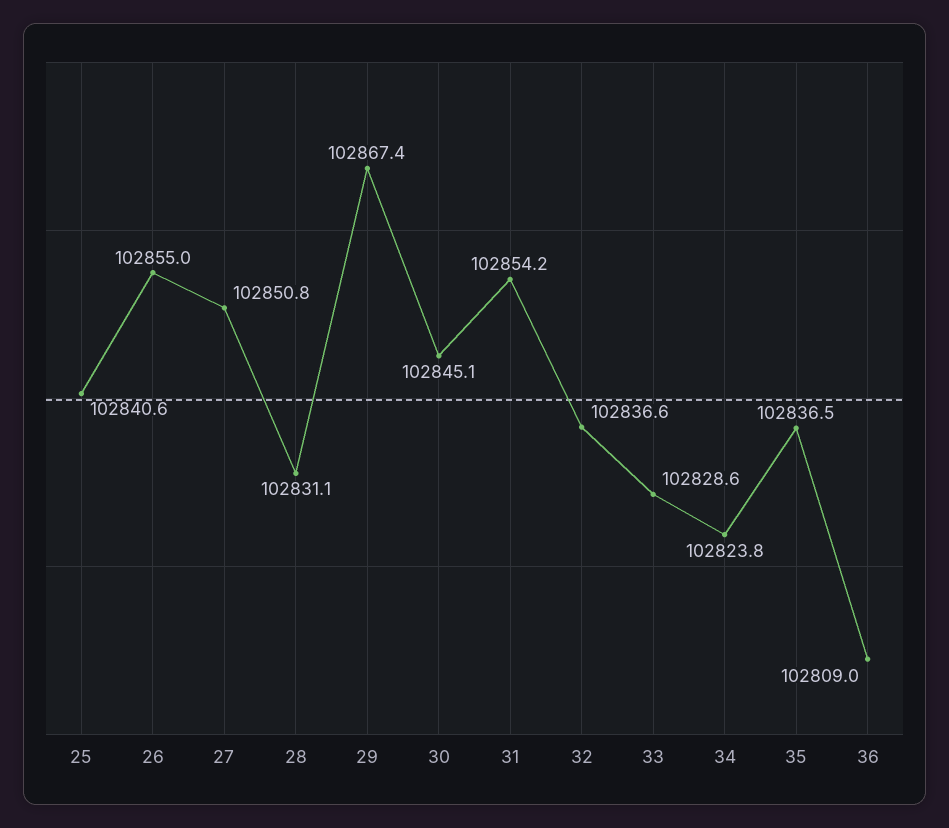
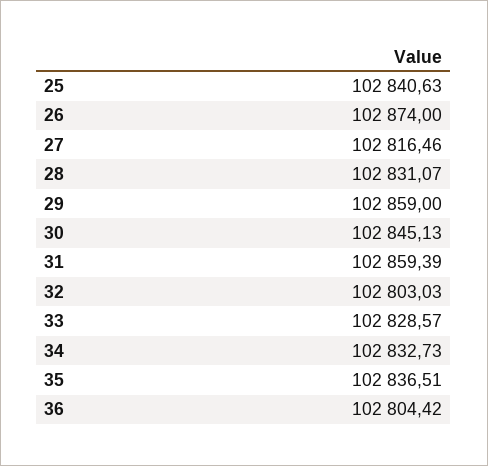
  {
    "25": 102840.63,
-   "26": 102855,
+   "26": 102874,
-   "27": 102850.8,
+   "27": 102816.46,
    "28": 102831.07,
-   "29": 102867.4,
+   "29": 102859,
    "30": 102845.13,
-   "31": 102854.2,
+   "31": 102859.39,
-   "32": 102836.6,
+   "32": 102803.03,
    "33": 102828.57,
-   "34": 102823.8,
+   "34": 102832.73,
    "35": 102836.51,
-   "36": 102809
+   "36": 102804.42
  }

